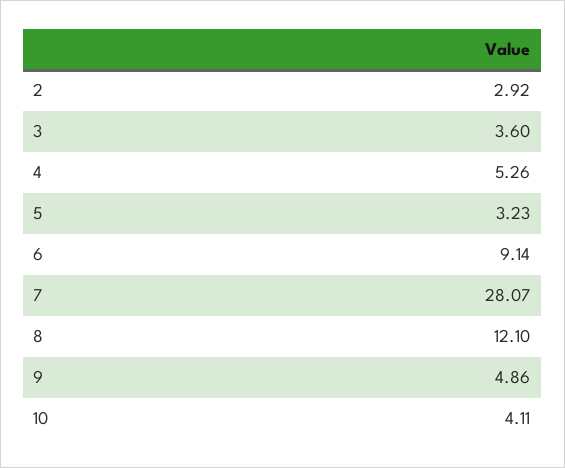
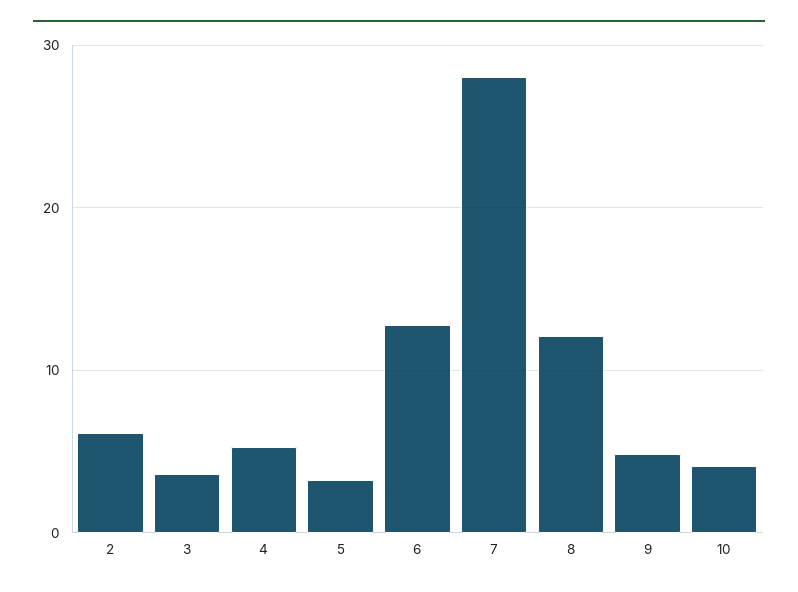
  {
-   "2": 2.92,
+   "2": 6,
    "3": 3.6,
    "4": 5.26,
    "5": 3.23,
-   "6": 9.14,
+   "6": 13,
    "7": 28.07,
    "8": 12.1,
    "9": 4.86,
    "10": 4.11
  }

